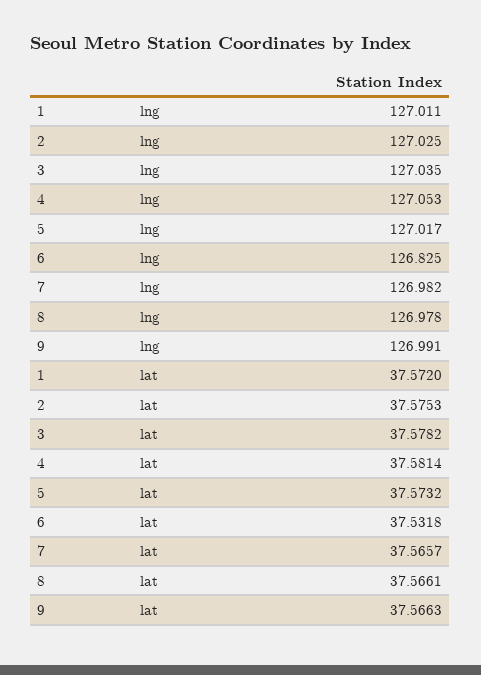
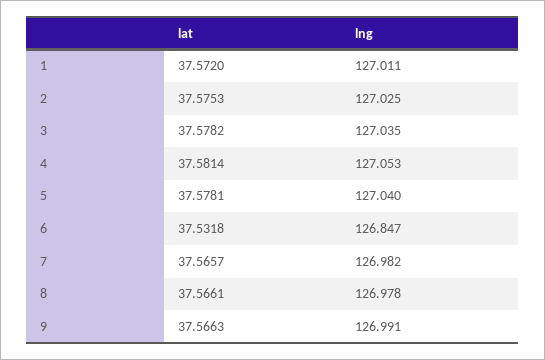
  {
    "1": {
      "lng": 127.011,
      "lat": 37.572
    },
    "2": {
      "lng": 127.025,
      "lat": 37.5753
    },
    "3": {
      "lng": 127.035,
      "lat": 37.5782
    },
    "4": {
      "lng": 127.053,
      "lat": 37.5814
    },
    "5": {
-     "lng": 127.017,
+     "lng": 127.04,
-     "lat": 37.5732
+     "lat": 37.5781
    },
    "6": {
-     "lng": 126.825,
+     "lng": 126.847,
      "lat": 37.5318
    },
    "7": {
      "lng": 126.982,
      "lat": 37.5657
    },
    "8": {
      "lng": 126.978,
      "lat": 37.5661
    },
    "9": {
      "lng": 126.991,
      "lat": 37.5663
    }
  }

